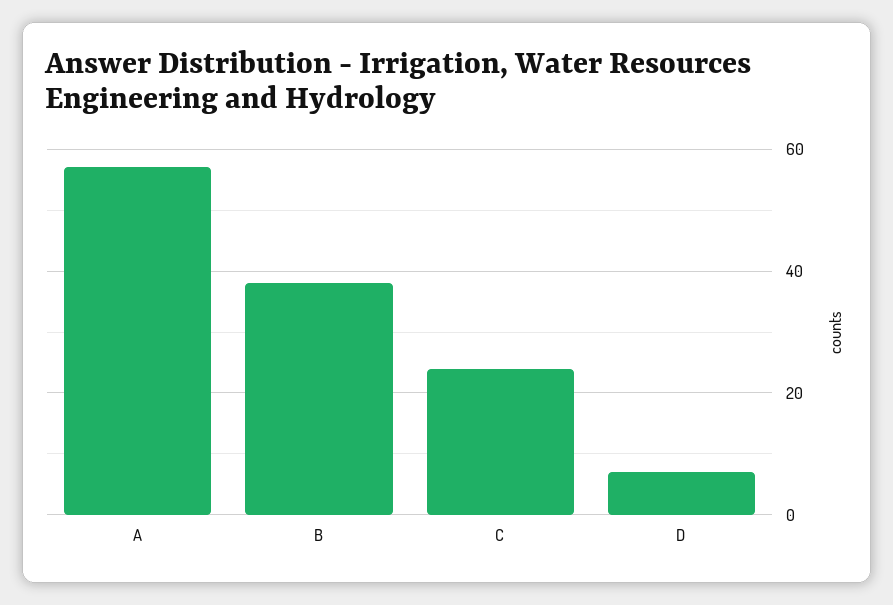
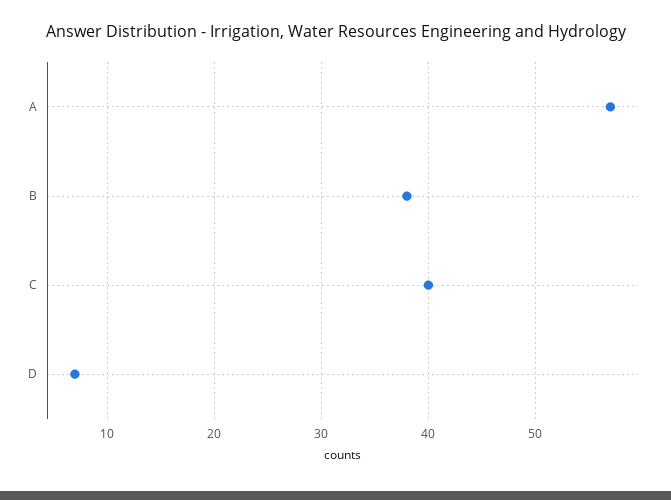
  {
    "A": 57,
    "B": 38,
-   "C": 25,
+   "C": 40,
    "D": 7
  }

